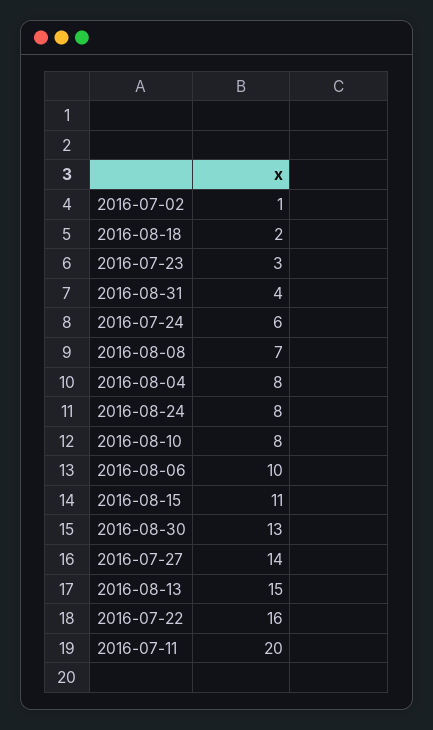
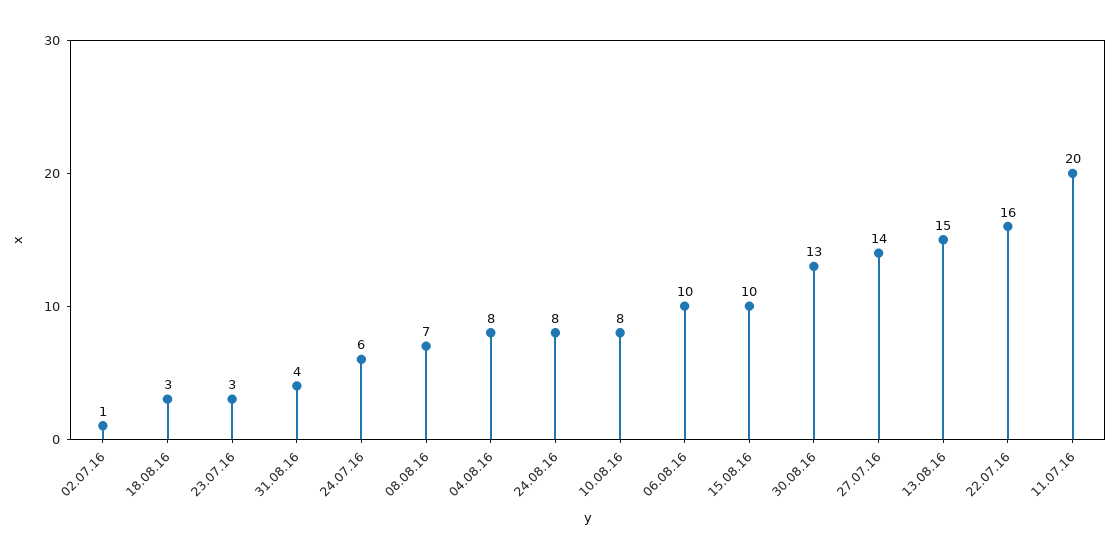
  {
    "2016-07-02": 1,
-   "2016-08-18": 2,
+   "2016-08-18": 3,
    "2016-07-23": 3,
    "2016-08-31": 4,
    "2016-07-24": 6,
    "2016-08-08": 7,
    "2016-08-04": 8,
    "2016-08-24": 8,
    "2016-08-10": 8,
    "2016-08-06": 10,
-   "2016-08-15": 11,
+   "2016-08-15": 10,
    "2016-08-30": 13,
    "2016-07-27": 14,
    "2016-08-13": 15,
    "2016-07-22": 16,
    "2016-07-11": 20
  }

